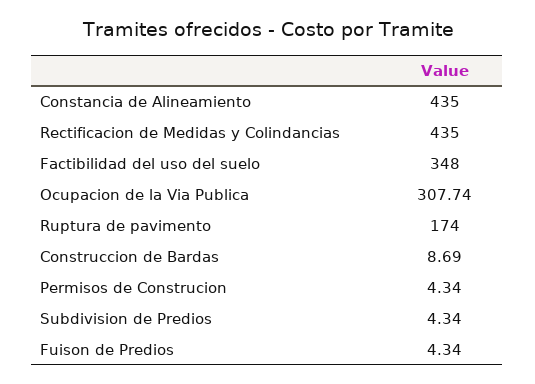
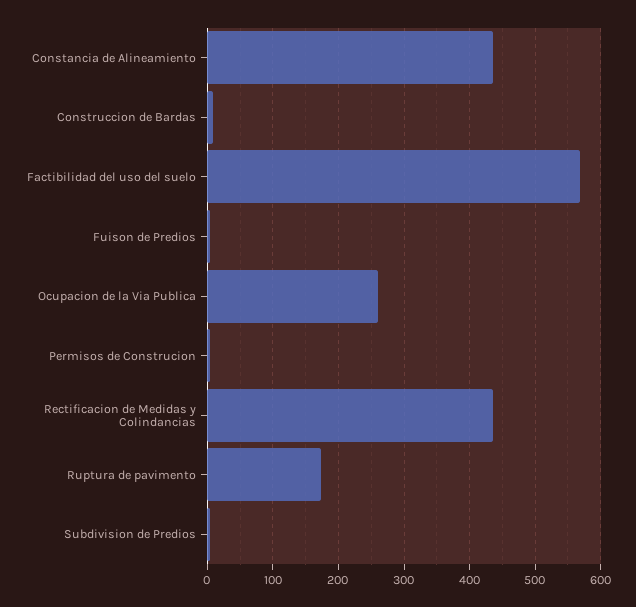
  {
    "Constancia de Alineamiento": 435,
    "Rectificacion de Medidas y Colindancias": 435,
-   "Factibilidad del uso del suelo": 348,
+   "Factibilidad del uso del suelo": 570,
-   "Ocupacion de la Via Publica": 307.74,
+   "Ocupacion de la Via Publica": 260,
    "Ruptura de pavimento": 174,
    "Construccion de Bardas": 8.69,
    "Permisos de Construcion": 4.34,
    "Subdivision de Predios": 4.34,
    "Fuison de Predios": 4.34
  }

